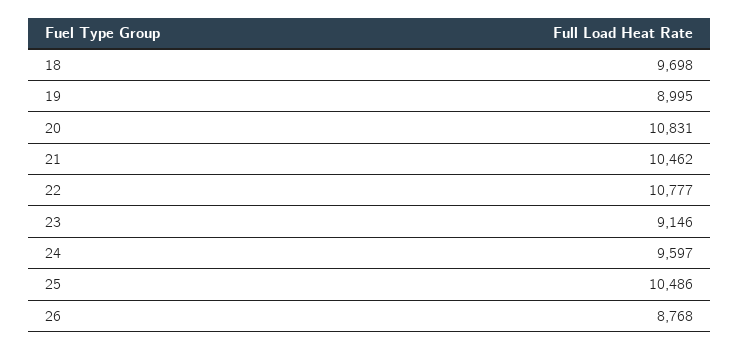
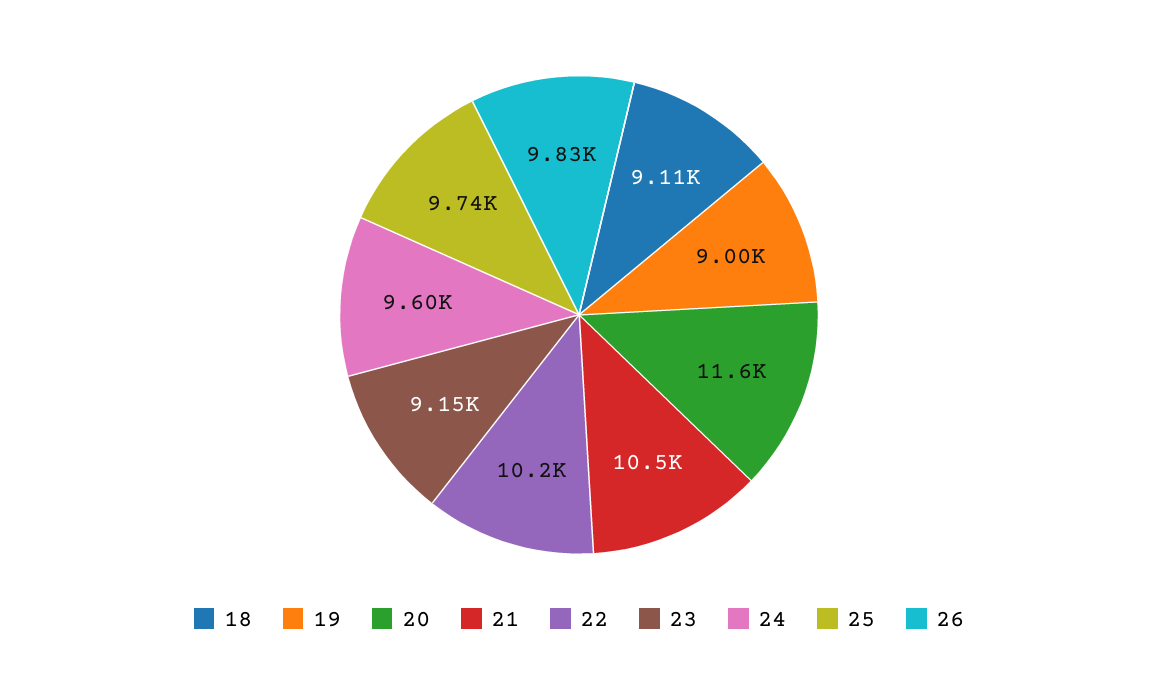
  {
-   "18": 9698,
+   "18": 9110,
    "19": 8995,
-   "20": 10831,
+   "20": 11600,
    "21": 10462,
-   "22": 10777,
+   "22": 10200,
    "23": 9146,
    "24": 9597,
-   "25": 10486,
+   "25": 9740,
-   "26": 8768
+   "26": 9830
  }

